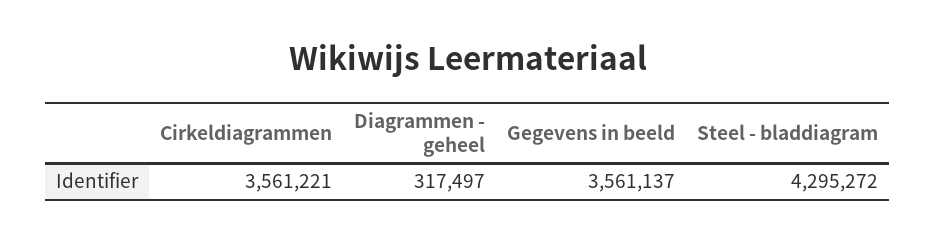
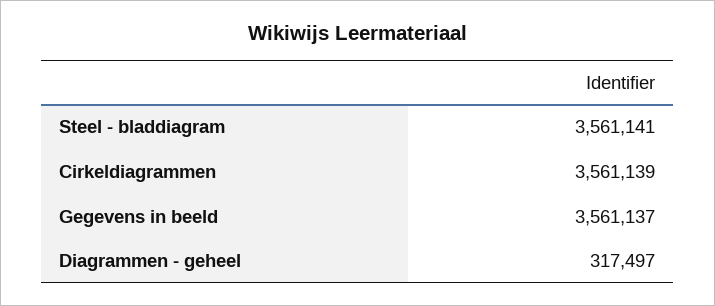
  {
-   "Cirkeldiagrammen": 3561221,
+   "Cirkeldiagrammen": 3561139,
    "Diagrammen - geheel": 317497,
    "Gegevens in beeld": 3561137,
-   "Steel - bladdiagram": 4295272
+   "Steel - bladdiagram": 3561141
  }

